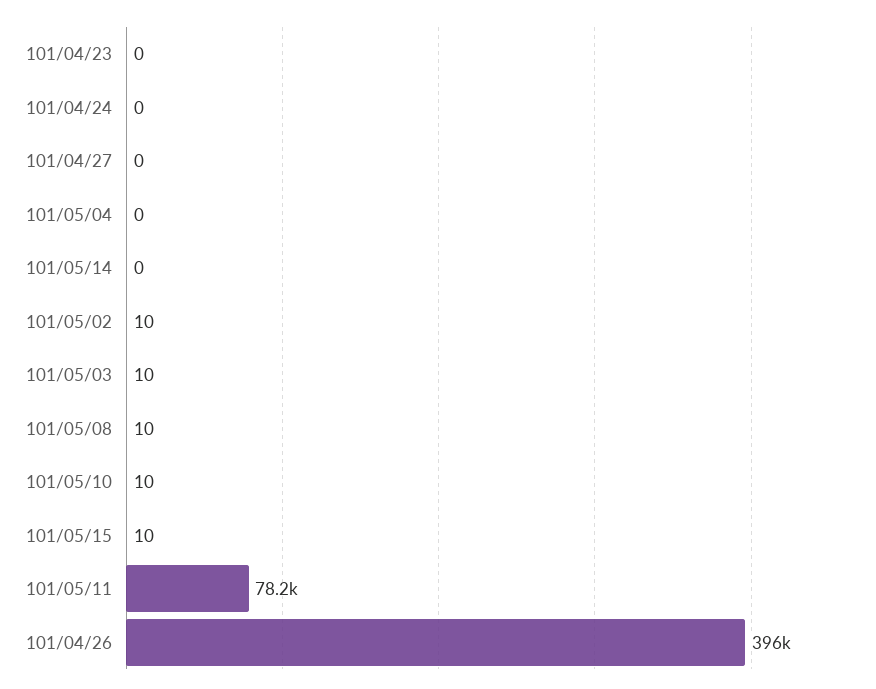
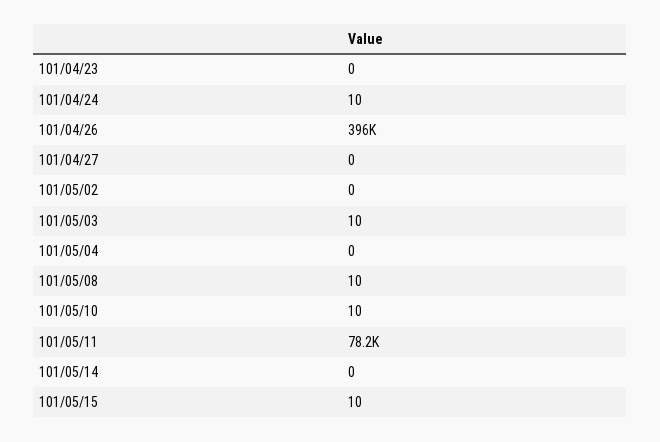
  {
    "101/04/23": 0,
-   "101/04/24": 0,
+   "101/04/24": 10,
    "101/04/27": 0,
    "101/05/04": 0,
    "101/05/14": 0,
-   "101/05/02": 10,
+   "101/05/02": 0,
    "101/05/03": 10,
    "101/05/08": 10,
    "101/05/10": 10,
    "101/05/15": 10,
    "101/05/11": 78200,
    "101/04/26": 396000
  }

